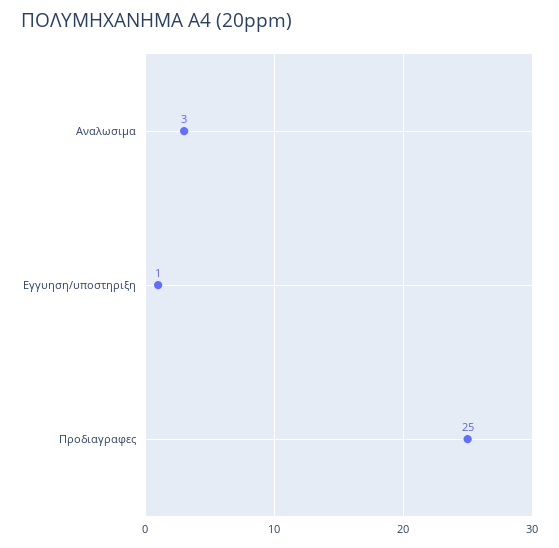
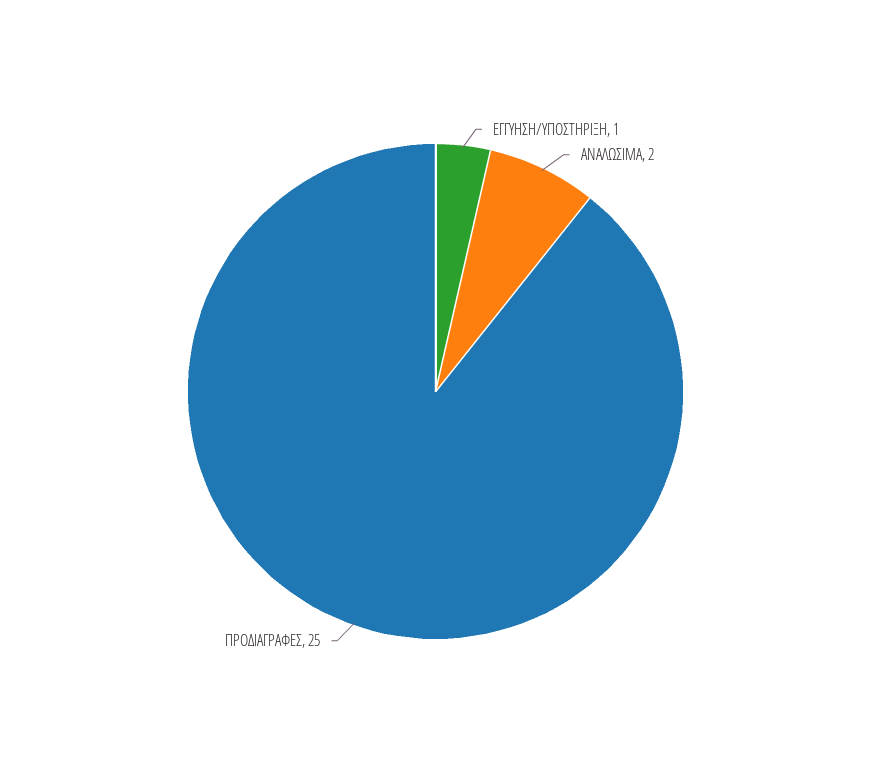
  {
-   "Αναλωσιμα": 3,
+   "Αναλωσιμα": 2,
    "Εγγυηση/υποστηριξη": 1,
    "Προδιαγραφες": 25
  }

